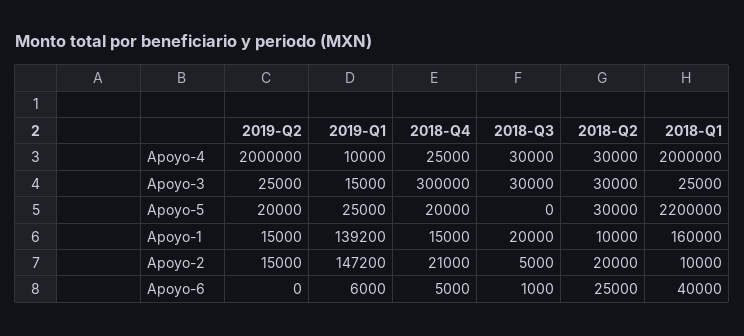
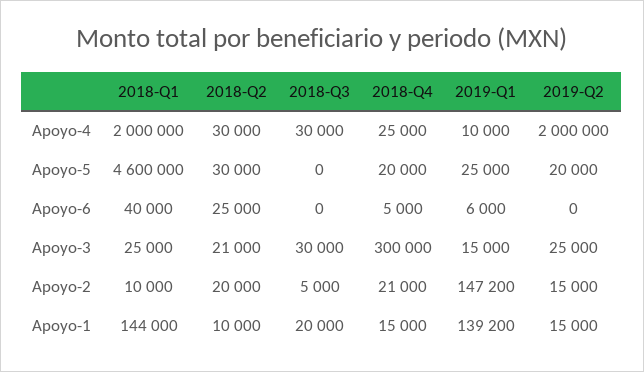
  {
    "2019-Q2": {
      "Apoyo-4": 2000000,
      "Apoyo-3": 25000,
      "Apoyo-5": 20000,
      "Apoyo-1": 15000,
      "Apoyo-2": 15000,
      "Apoyo-6": 0
    },
    "2019-Q1": {
      "Apoyo-4": 10000,
      "Apoyo-3": 15000,
      "Apoyo-5": 25000,
      "Apoyo-1": 139200,
      "Apoyo-2": 147200,
      "Apoyo-6": 6000
    },
    "2018-Q4": {
      "Apoyo-4": 25000,
      "Apoyo-3": 300000,
      "Apoyo-5": 20000,
      "Apoyo-1": 15000,
      "Apoyo-2": 21000,
      "Apoyo-6": 5000
    },
    "2018-Q3": {
      "Apoyo-4": 30000,
      "Apoyo-3": 30000,
      "Apoyo-5": 0,
      "Apoyo-1": 20000,
      "Apoyo-2": 5000,
-     "Apoyo-6": 1000
+     "Apoyo-6": 0
    },
    "2018-Q2": {
      "Apoyo-4": 30000,
-     "Apoyo-3": 30000,
+     "Apoyo-3": 21000,
      "Apoyo-5": 30000,
      "Apoyo-1": 10000,
      "Apoyo-2": 20000,
      "Apoyo-6": 25000
    },
    "2018-Q1": {
      "Apoyo-4": 2000000,
      "Apoyo-3": 25000,
-     "Apoyo-5": 2200000,
+     "Apoyo-5": 4600000,
-     "Apoyo-1": 160000,
+     "Apoyo-1": 144000,
      "Apoyo-2": 10000,
      "Apoyo-6": 40000
    }
  }

